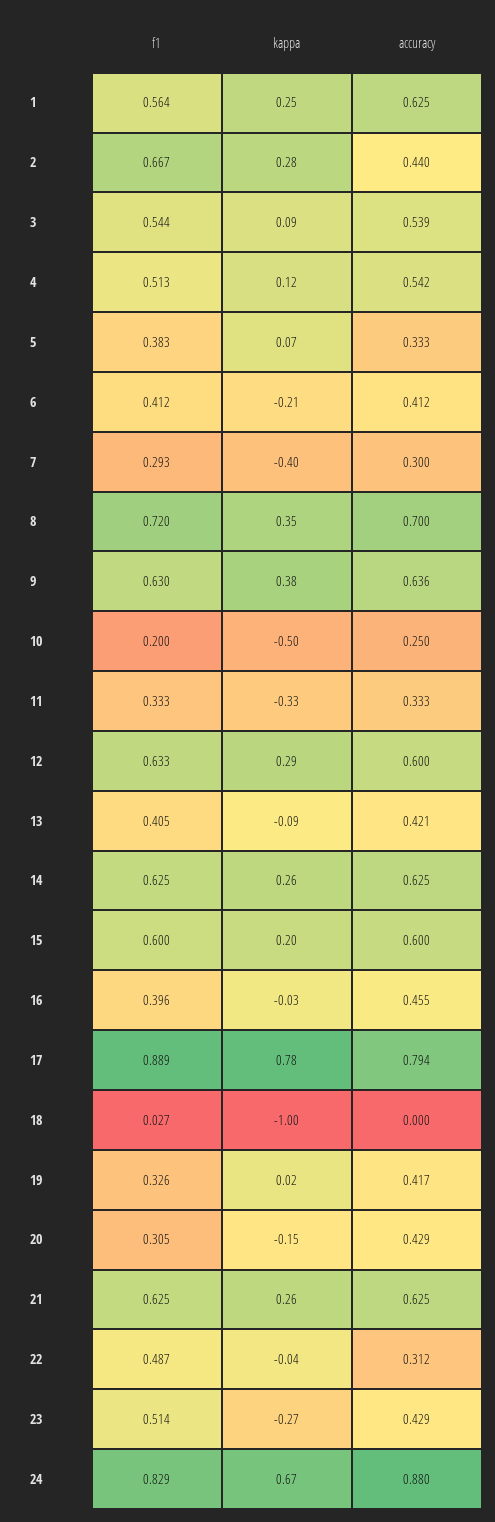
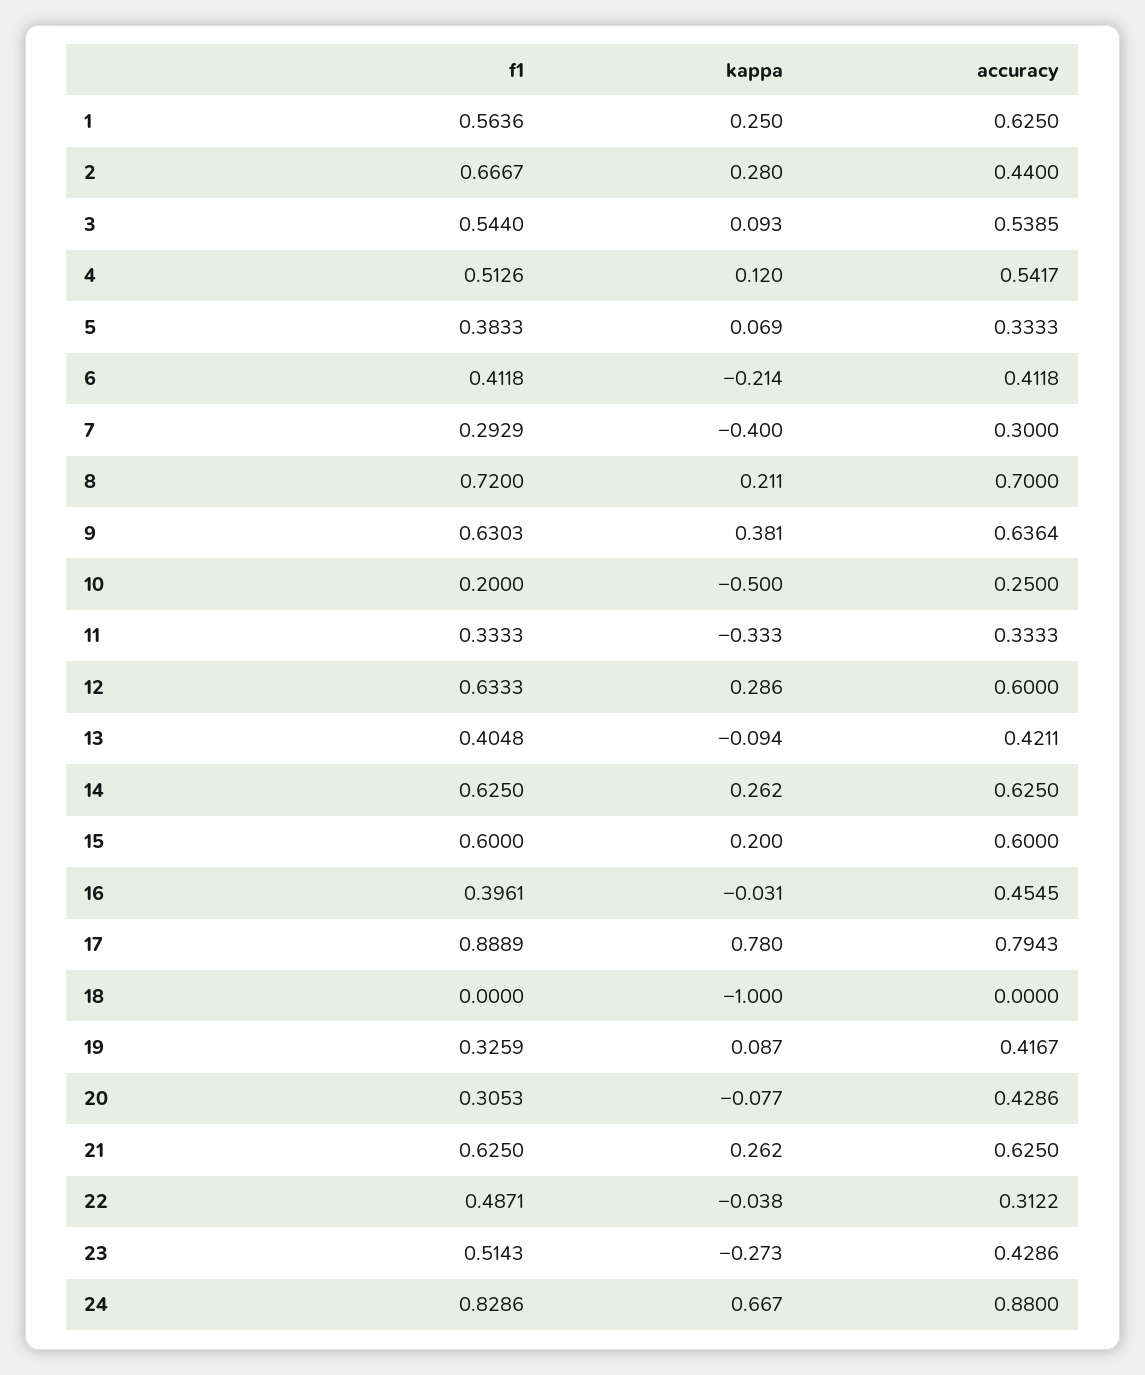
  {
    "f1": {
      "1": 0.5636,
      "2": 0.6667,
      "3": 0.544,
      "4": 0.5126,
      "5": 0.3833,
      "6": 0.4118,
      "7": 0.2929,
      "8": 0.72,
      "9": 0.6303,
      "10": 0.2,
      "11": 0.3333,
      "12": 0.6333,
      "13": 0.4048,
      "14": 0.625,
      "15": 0.6,
      "16": 0.3961,
      "17": 0.8889,
-     "18": 0.027,
+     "18": 0,
      "19": 0.3259,
      "20": 0.3053,
      "21": 0.625,
      "22": 0.4871,
      "23": 0.5143,
      "24": 0.8286
    },
    "kappa": {
      "1": 0.25,
      "2": 0.28,
      "3": 0.093,
      "4": 0.12,
      "5": 0.069,
      "6": -0.214,
      "7": -0.4,
-     "8": 0.35,
+     "8": 0.211,
      "9": 0.381,
      "10": -0.5,
      "11": -0.333,
      "12": 0.286,
      "13": -0.094,
      "14": 0.262,
      "15": 0.2,
      "16": -0.031,
      "17": 0.78,
      "18": -1,
-     "19": 0.02,
+     "19": 0.087,
-     "20": -0.15,
+     "20": -0.077,
      "21": 0.262,
      "22": -0.038,
      "23": -0.273,
      "24": 0.667
    },
    "accuracy": {
      "1": 0.625,
      "2": 0.44,
      "3": 0.5385,
      "4": 0.5417,
      "5": 0.3333,
      "6": 0.4118,
      "7": 0.3,
      "8": 0.7,
      "9": 0.6364,
      "10": 0.25,
      "11": 0.3333,
      "12": 0.6,
      "13": 0.4211,
      "14": 0.625,
      "15": 0.6,
      "16": 0.4545,
      "17": 0.7943,
      "18": 0,
      "19": 0.4167,
      "20": 0.4286,
      "21": 0.625,
      "22": 0.3122,
      "23": 0.4286,
      "24": 0.88
    }
  }

